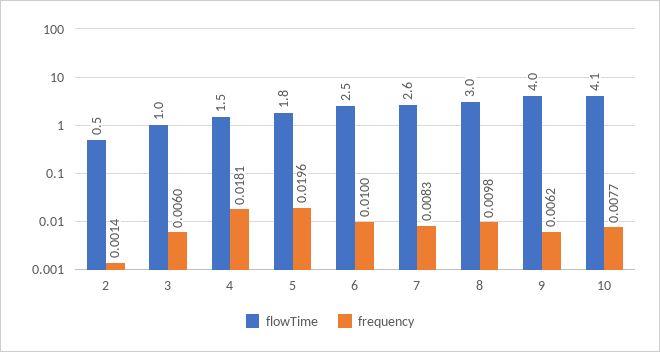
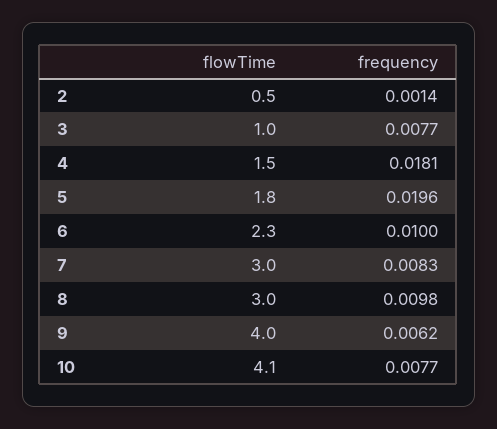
  {
    "flowTime": {
      "2": 0.5,
      "3": 1,
      "4": 1.5,
      "5": 1.8,
-     "6": 2.5,
+     "6": 2.3,
-     "7": 2.6,
+     "7": 3,
      "8": 3,
      "9": 4,
      "10": 4.1
    },
    "frequency": {
      "2": 0.0014,
-     "3": 0.006,
+     "3": 0.0077,
      "4": 0.0181,
      "5": 0.0196,
      "6": 0.01,
      "7": 0.0083,
      "8": 0.0098,
      "9": 0.0062,
      "10": 0.0077
    }
  }

